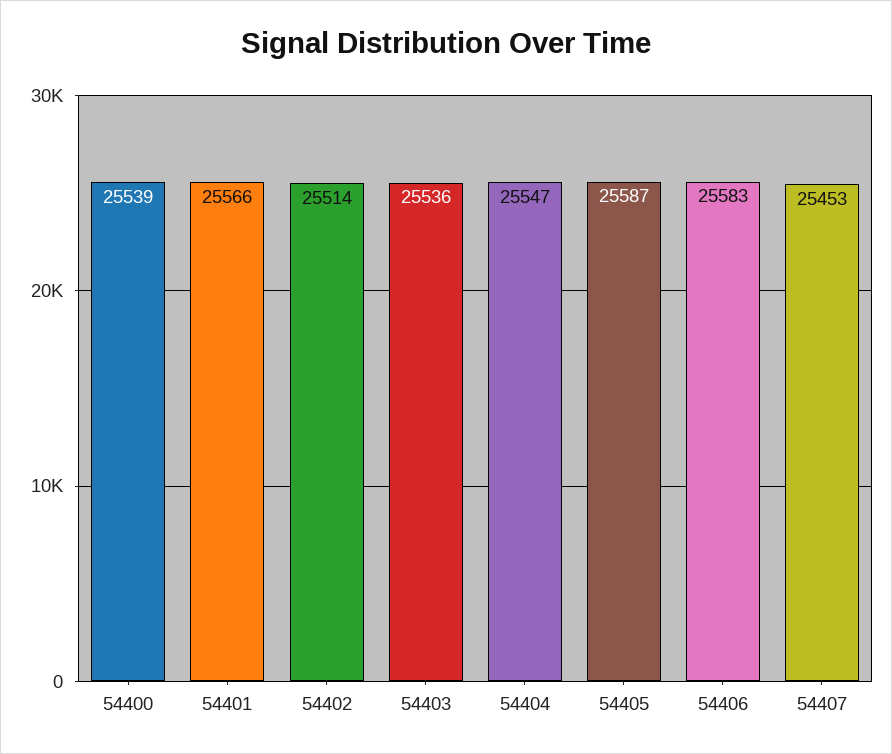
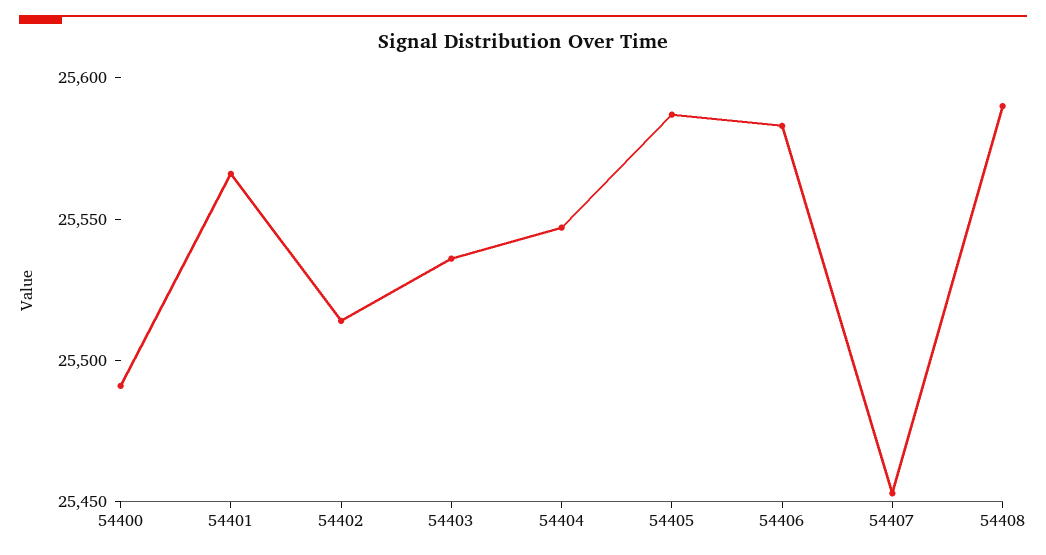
  {
-   "54400": 25539,
+   "54400": 25490,
    "54401": 25566,
    "54402": 25514,
    "54403": 25536,
    "54404": 25547,
    "54405": 25587,
    "54406": 25583,
-   "54407": 25453
+   "54407": 25453,
+   "54408": 25590
  }

